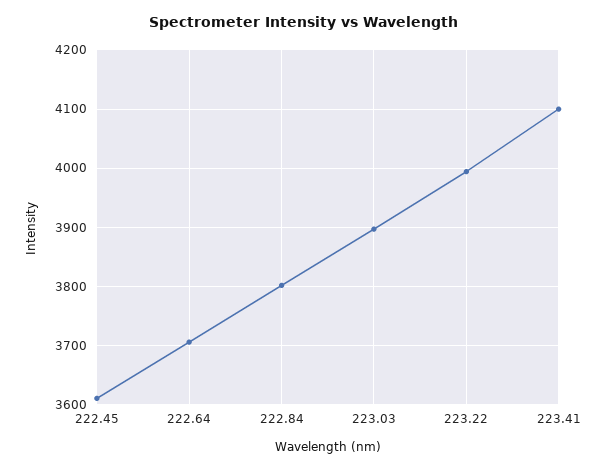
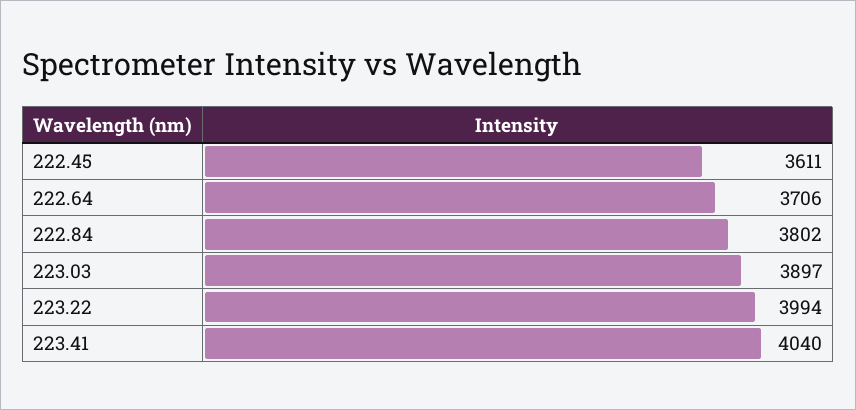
  {
    "222.45": 3611,
    "222.64": 3706,
    "222.84": 3802,
    "223.03": 3897,
    "223.22": 3994,
-   "223.41": 4100
+   "223.41": 4040
  }

